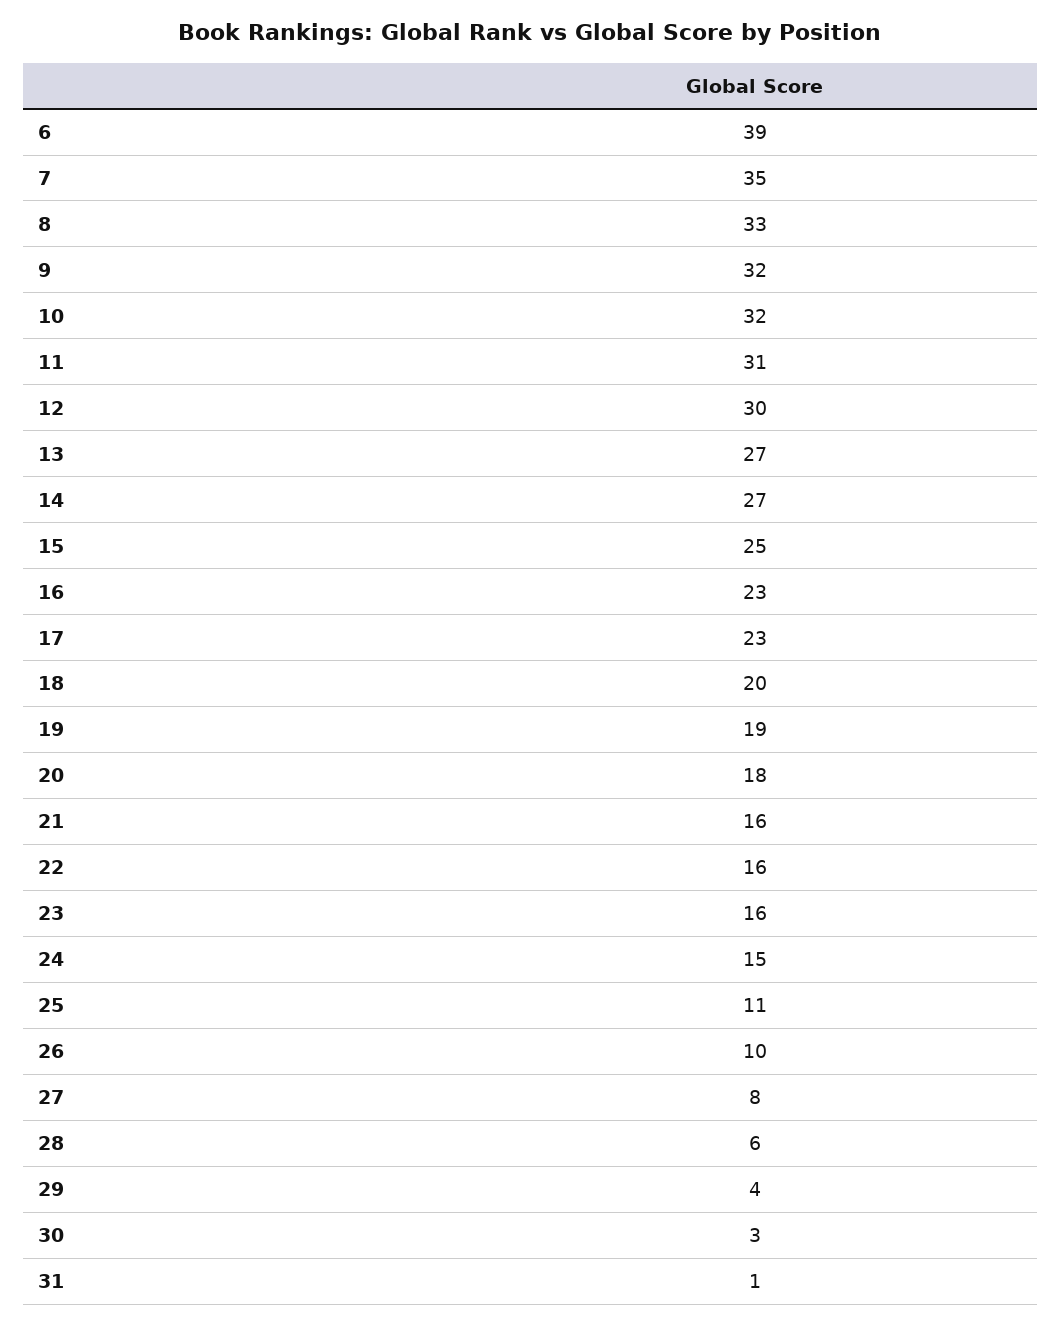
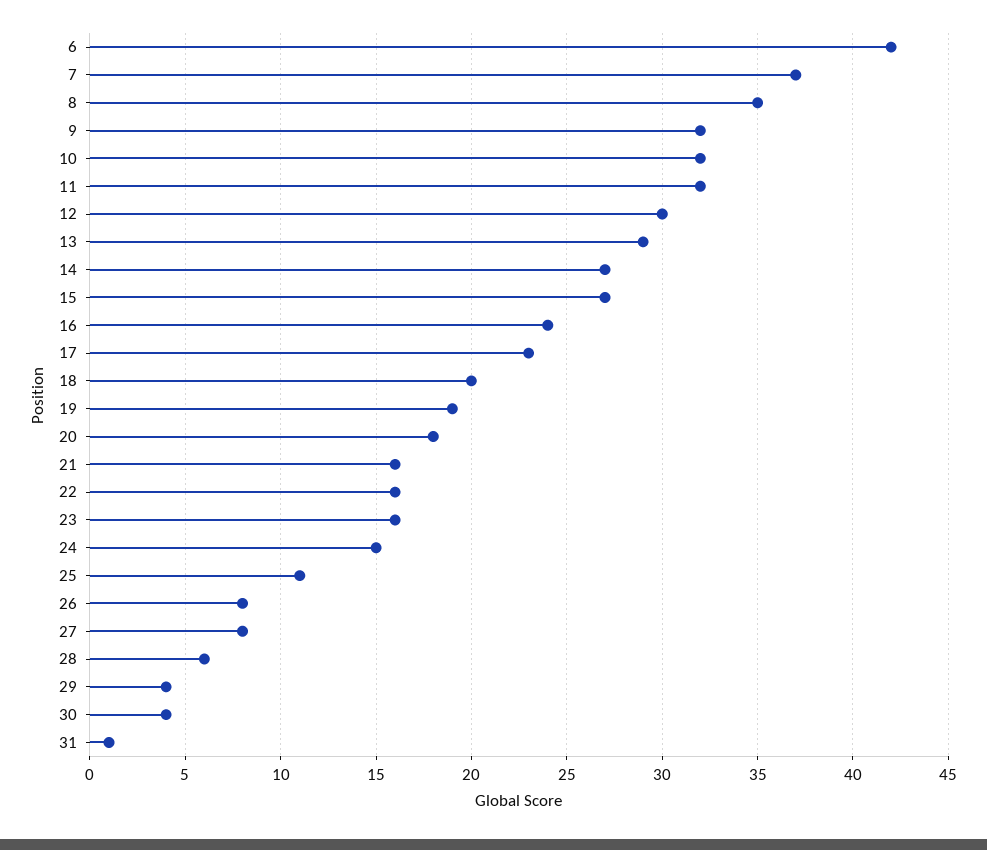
  {
-   "6": 39,
+   "6": 42,
-   "7": 35,
+   "7": 37,
-   "8": 33,
+   "8": 35,
    "9": 32,
    "10": 32,
-   "11": 31,
+   "11": 32,
    "12": 30,
-   "13": 27,
+   "13": 29,
    "14": 27,
-   "15": 25,
+   "15": 27,
-   "16": 23,
+   "16": 24,
    "17": 23,
    "18": 20,
    "19": 19,
    "20": 18,
    "21": 16,
    "22": 16,
    "23": 16,
    "24": 15,
    "25": 11,
-   "26": 10,
+   "26": 8,
    "27": 8,
    "28": 6,
    "29": 4,
-   "30": 3,
+   "30": 4,
    "31": 1
  }

